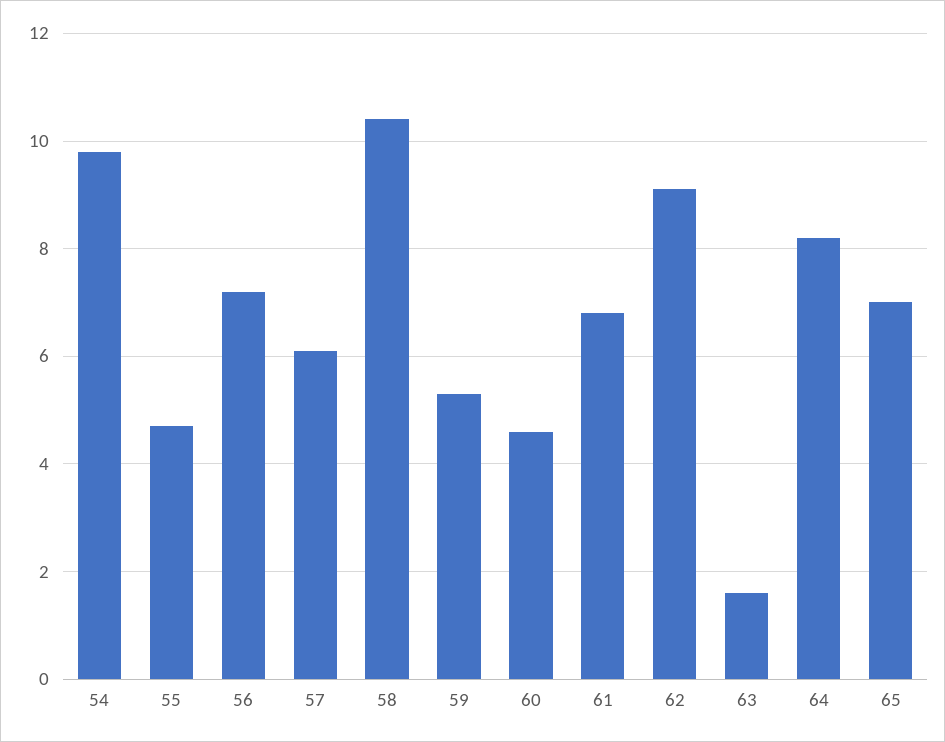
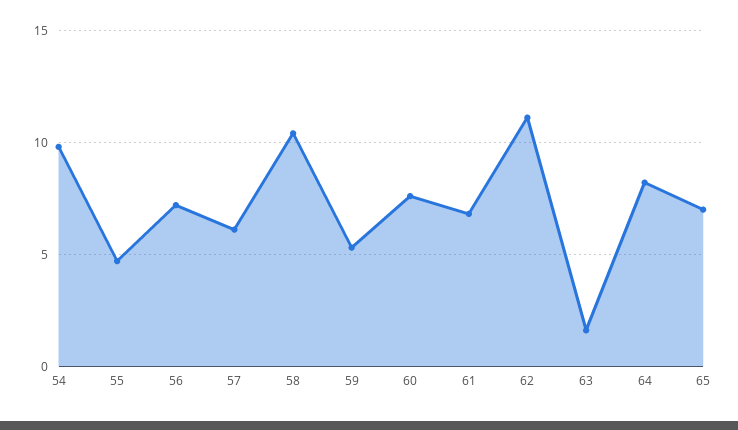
  {
    "54": 10,
    "55": 4.5,
    "56": 7,
    "57": 6,
    "58": 10.5,
    "59": 5.5,
-   "60": 4.5,
+   "60": 7.5,
    "61": 7,
-   "62": 9,
+   "62": 11,
    "63": 1.5,
    "64": 8,
    "65": 7
  }

